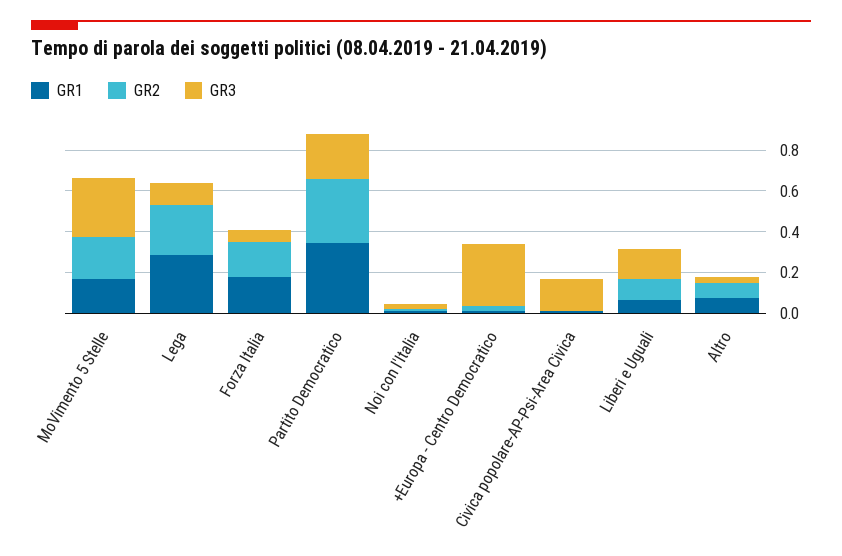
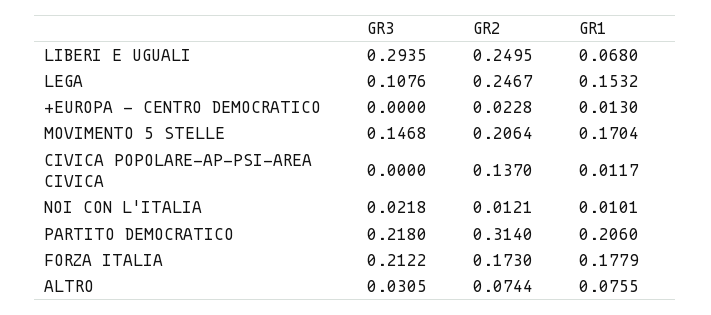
  {
    "GR1": {
      "MoVimento 5 Stelle": 0.1704,
-     "Lega": 0.3,
+     "Lega": 0.1532,
      "Forza Italia": 0.1779,
-     "Partito Democratico": 0.35,
+     "Partito Democratico": 0.206,
      "Noi con l'Italia": 0.0101,
      "+Europa - Centro Democratico": 0.013,
      "Civica popolare-AP-Psi-Area Civica": 0.0117,
      "Liberi e Uguali": 0.068,
      "Altro": 0.0755
    },
    "GR2": {
      "MoVimento 5 Stelle": 0.2064,
      "Lega": 0.2467,
      "Forza Italia": 0.173,
      "Partito Democratico": 0.314,
      "Noi con l'Italia": 0.0121,
      "+Europa - Centro Democratico": 0.0228,
-     "Civica popolare-AP-Psi-Area Civica": 0,
+     "Civica popolare-AP-Psi-Area Civica": 0.137,
-     "Liberi e Uguali": 0.1,
+     "Liberi e Uguali": 0.2495,
      "Altro": 0.0744
    },
    "GR3": {
-     "MoVimento 5 Stelle": 0.3,
+     "MoVimento 5 Stelle": 0.1468,
      "Lega": 0.1076,
-     "Forza Italia": 0.05,
+     "Forza Italia": 0.2122,
      "Partito Democratico": 0.218,
      "Noi con l'Italia": 0.0218,
-     "+Europa - Centro Democratico": 0.3,
+     "+Europa - Centro Democratico": 0,
-     "Civica popolare-AP-Psi-Area Civica": 0.15,
+     "Civica popolare-AP-Psi-Area Civica": 0,
-     "Liberi e Uguali": 0.15,
+     "Liberi e Uguali": 0.2935,
      "Altro": 0.0305
    }
  }

